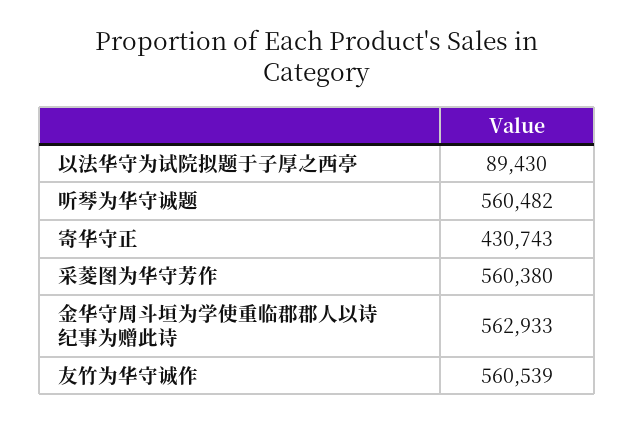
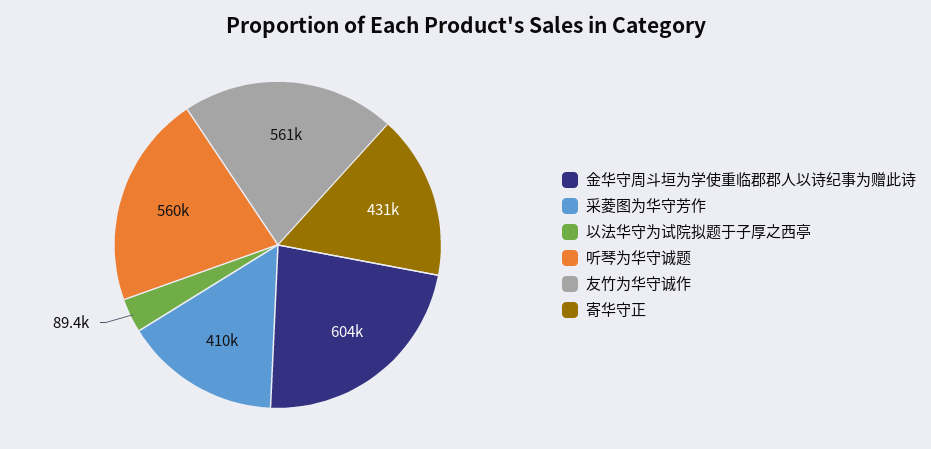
  {
    "以法华守为试院拟题于子厚之西亭": 89430,
    "听琴为华守诚题": 560482,
    "寄华守正": 430743,
-   "采菱图为华守芳作": 560380,
+   "采菱图为华守芳作": 410000,
-   "金华守周斗垣为学使重临郡郡人以诗纪事为赠此诗": 562933,
+   "金华守周斗垣为学使重临郡郡人以诗纪事为赠此诗": 604000,
    "友竹为华守诚作": 560539
  }

